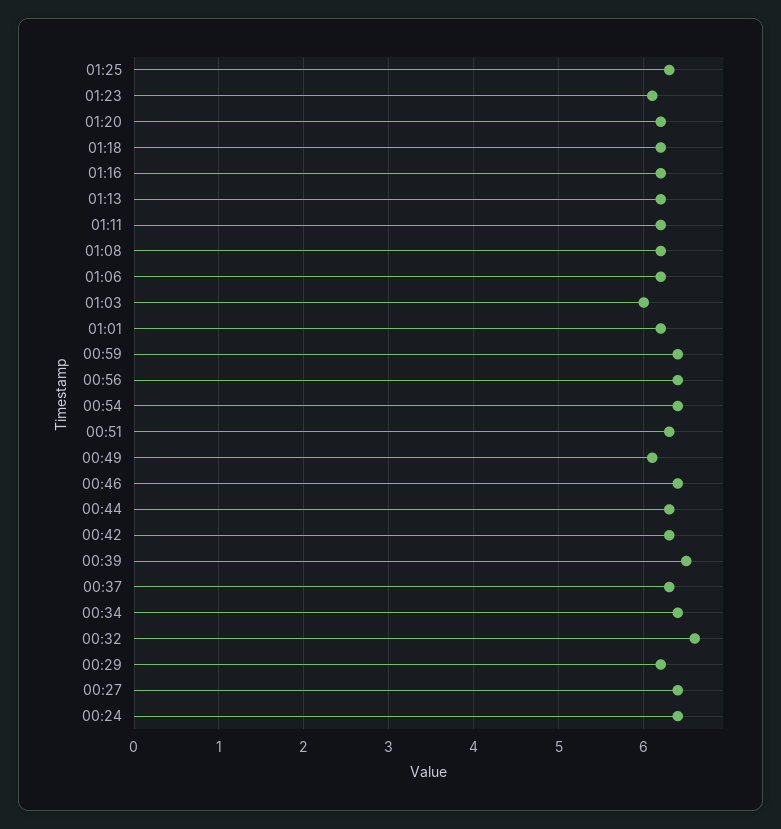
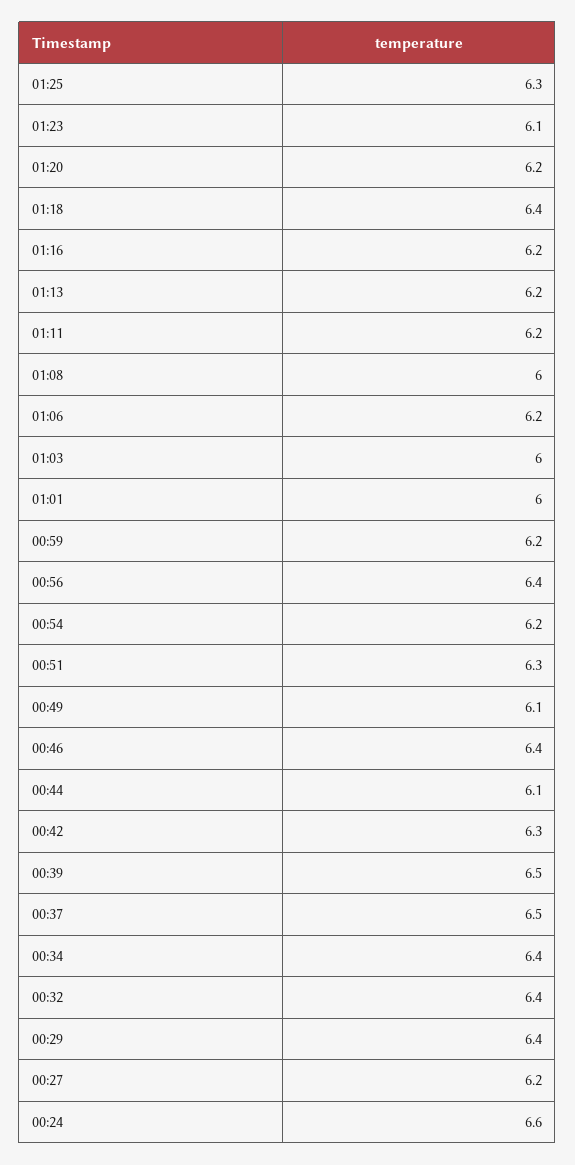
  {
    "01:25": 6.3,
    "01:23": 6.1,
    "01:20": 6.2,
-   "01:18": 6.2,
+   "01:18": 6.4,
    "01:16": 6.2,
    "01:13": 6.2,
    "01:11": 6.2,
-   "01:08": 6.2,
+   "01:08": 6,
    "01:06": 6.2,
    "01:03": 6,
-   "01:01": 6.2,
+   "01:01": 6,
-   "00:59": 6.4,
+   "00:59": 6.2,
    "00:56": 6.4,
-   "00:54": 6.4,
+   "00:54": 6.2,
    "00:51": 6.3,
    "00:49": 6.1,
    "00:46": 6.4,
-   "00:44": 6.3,
+   "00:44": 6.1,
    "00:42": 6.3,
    "00:39": 6.5,
-   "00:37": 6.3,
+   "00:37": 6.5,
    "00:34": 6.4,
-   "00:32": 6.6,
+   "00:32": 6.4,
-   "00:29": 6.2,
+   "00:29": 6.4,
-   "00:27": 6.4,
+   "00:27": 6.2,
-   "00:24": 6.4
+   "00:24": 6.6
  }

